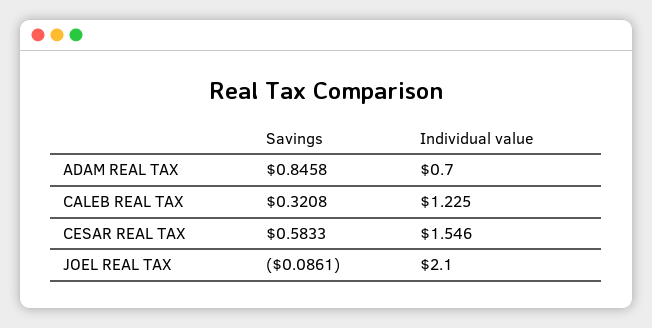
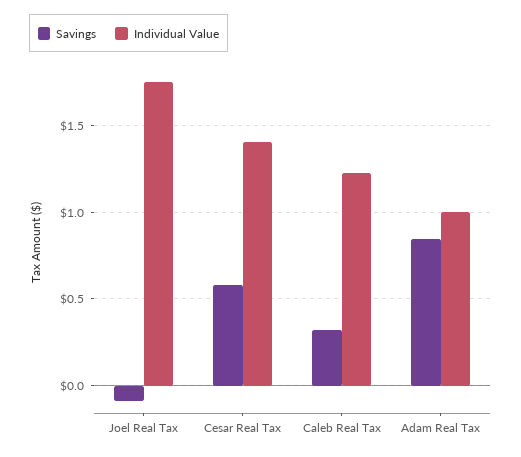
  {
    "Savings": {
      "ADAM REAL TAX": 0.8458,
      "CALEB REAL TAX": 0.3208,
      "CESAR REAL TAX": 0.5833,
      "JOEL REAL TAX": -0.0861
    },
    "Individual value": {
-     "ADAM REAL TAX": 0.7,
+     "ADAM REAL TAX": 1,
      "CALEB REAL TAX": 1.225,
-     "CESAR REAL TAX": 1.546,
+     "CESAR REAL TAX": 1.4,
-     "JOEL REAL TAX": 2.1
+     "JOEL REAL TAX": 1.75
    }
  }

